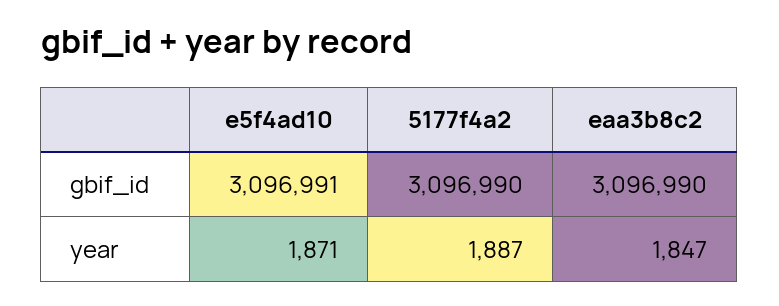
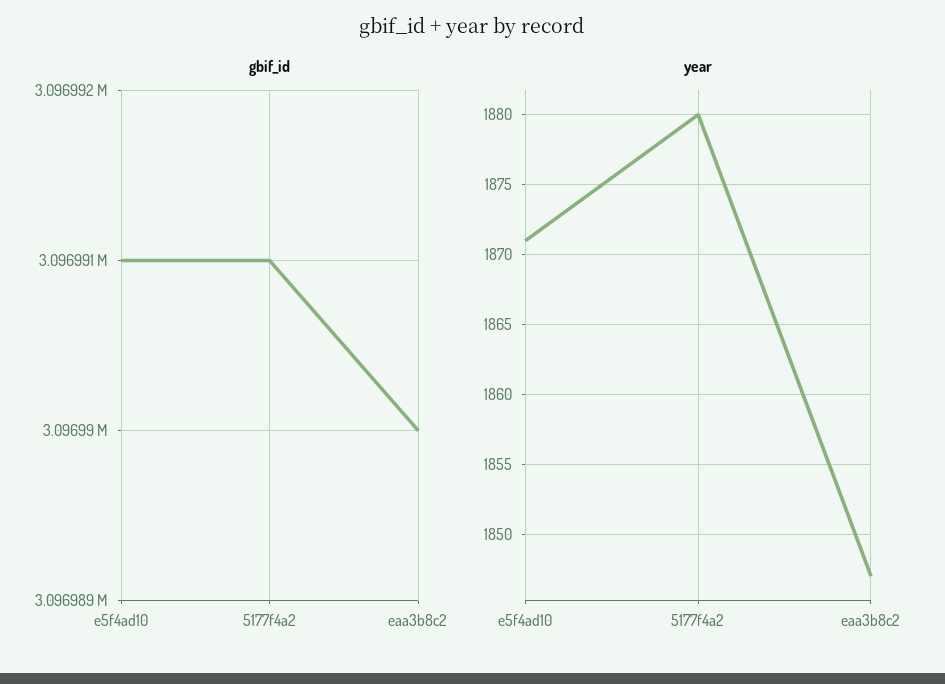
  {
    "gbif_id": {
      "e5f4ad10": 3096991,
-     "5177f4a2": 3096990,
+     "5177f4a2": 3096991,
      "eaa3b8c2": 3096990
    },
    "year": {
      "e5f4ad10": 1871,
-     "5177f4a2": 1887,
+     "5177f4a2": 1880,
      "eaa3b8c2": 1847
    }
  }

